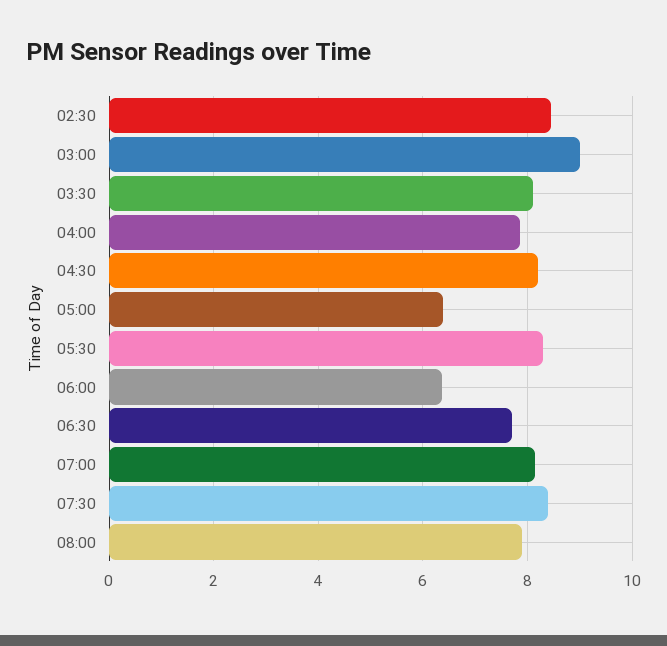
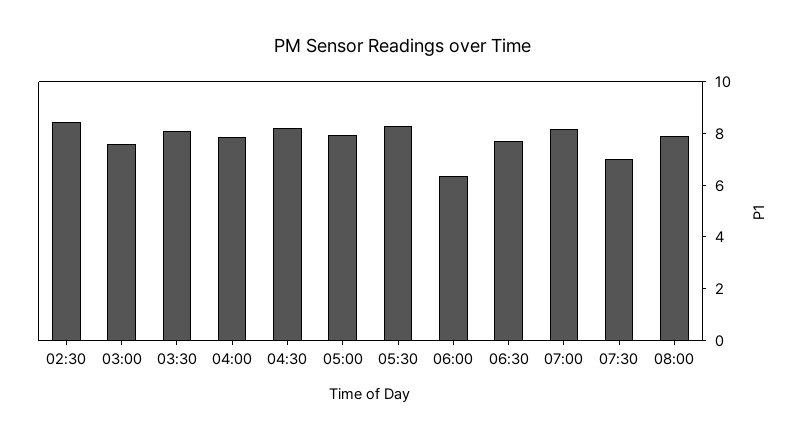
  {
    "02:30": 8.4,
-   "03:00": 9,
+   "03:00": 7.5,
    "03:30": 8.2,
    "04:00": 7.8,
    "04:30": 8.2,
-   "05:00": 6.4,
+   "05:00": 8,
    "05:30": 8.4,
    "06:00": 6.4,
    "06:30": 7.8,
    "07:00": 8.2,
-   "07:30": 8.4,
+   "07:30": 7,
    "08:00": 8
  }

